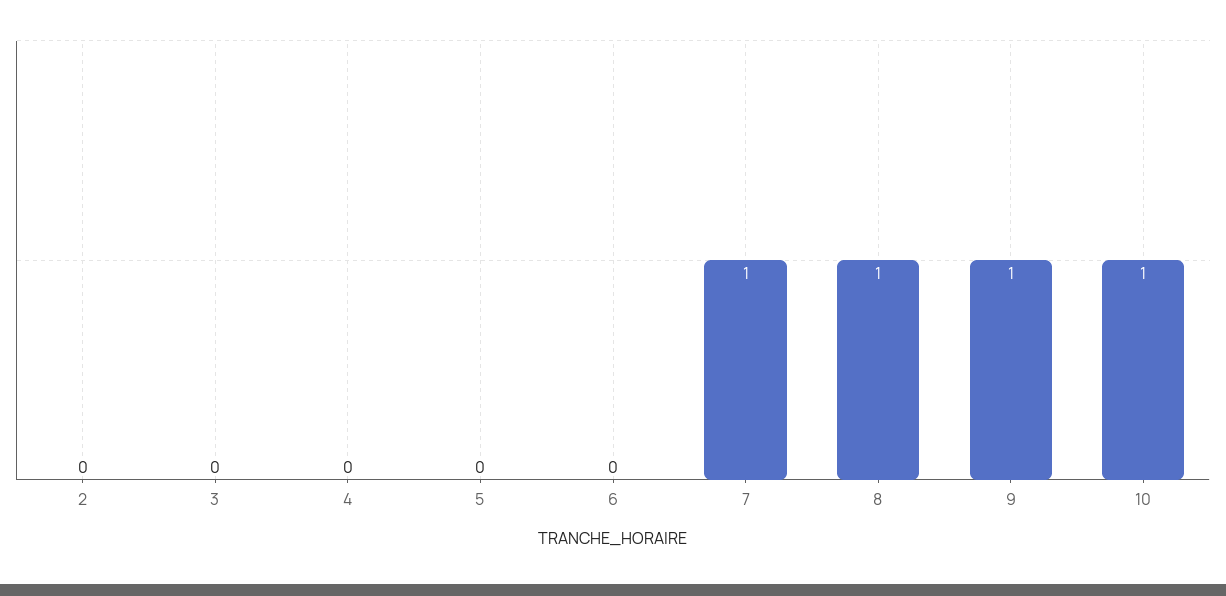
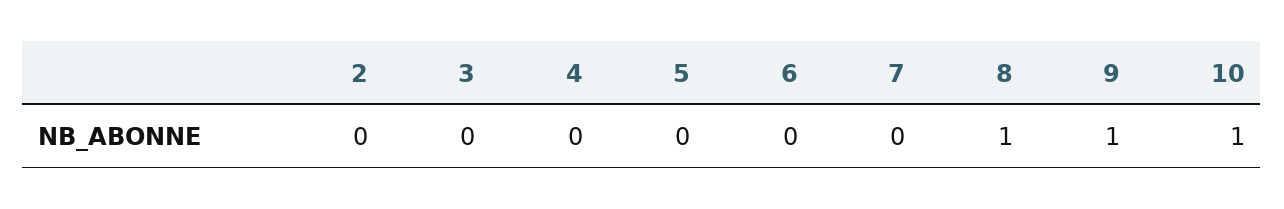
  {
    "2": 0,
    "3": 0,
    "4": 0,
    "5": 0,
    "6": 0,
-   "7": 1,
+   "7": 0,
    "8": 1,
    "9": 1,
    "10": 1
  }

